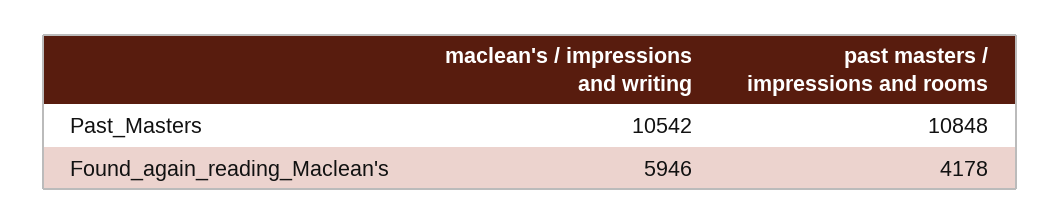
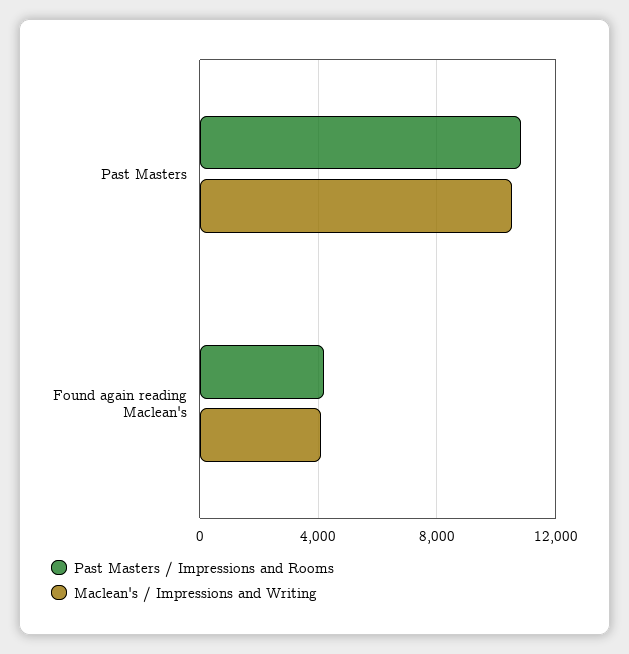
  {
    "maclean's / impressions and writing": {
      "Past_Masters": 10542,
-     "Found_again_reading_Maclean's": 5946
+     "Found_again_reading_Maclean's": 4000
    },
    "past masters / impressions and rooms": {
      "Past_Masters": 10848,
      "Found_again_reading_Maclean's": 4178
    }
  }

